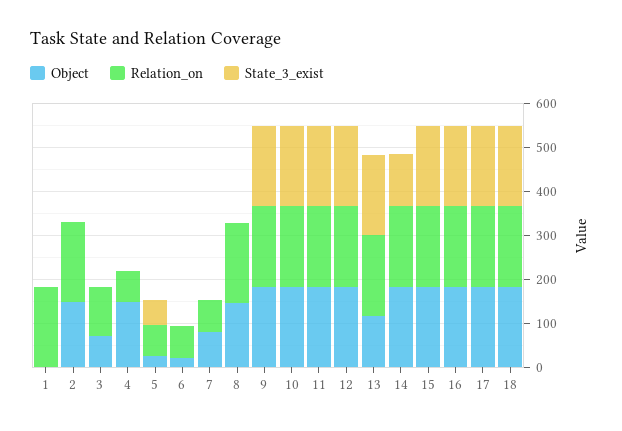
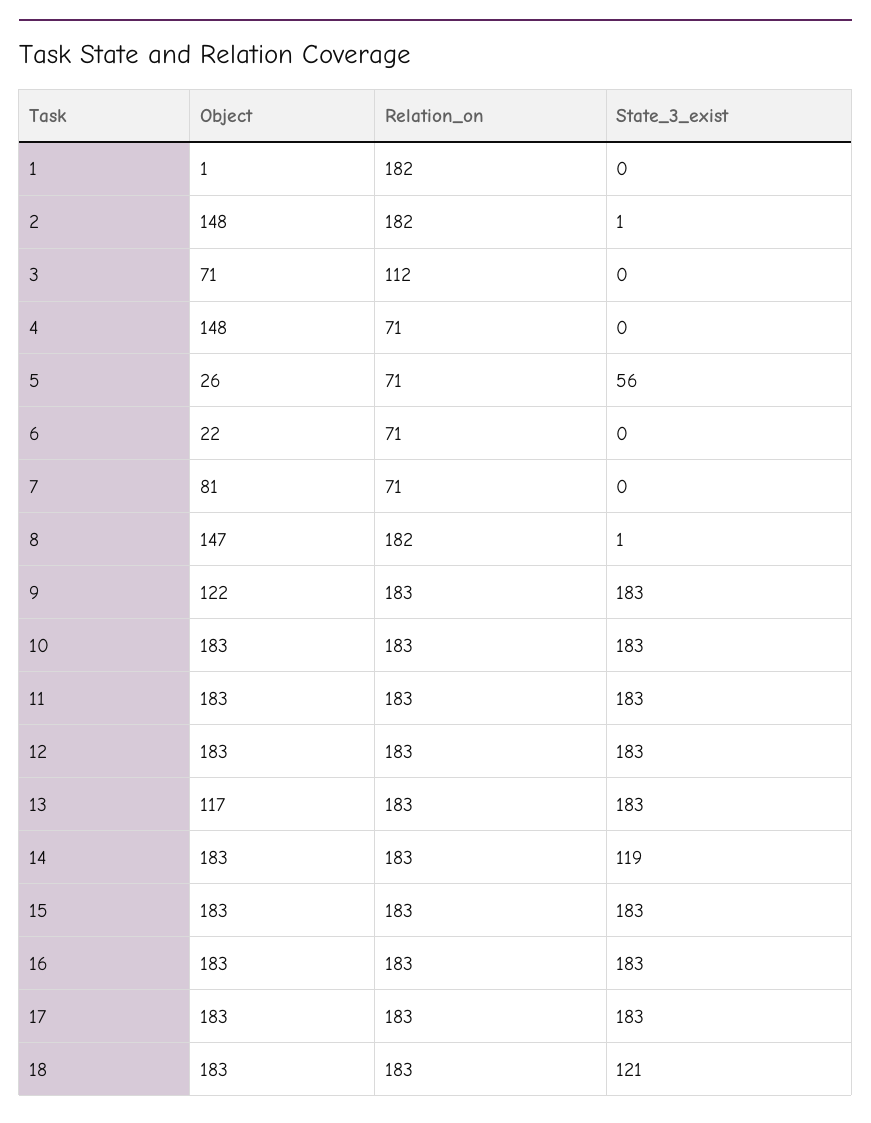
  {
    "Object": {
      "1": 1,
      "2": 148,
      "3": 71,
      "4": 148,
      "5": 26,
      "6": 22,
      "7": 81,
      "8": 147,
-     "9": 180,
+     "9": 122,
      "10": 183,
      "11": 183,
      "12": 183,
      "13": 117,
      "14": 183,
      "15": 183,
      "16": 183,
      "17": 183,
      "18": 183
    },
    "Relation_on": {
      "1": 182,
      "2": 182,
      "3": 112,
      "4": 71,
      "5": 71,
      "6": 71,
      "7": 71,
      "8": 182,
      "9": 183,
      "10": 183,
      "11": 183,
      "12": 183,
      "13": 183,
      "14": 183,
      "15": 183,
      "16": 183,
      "17": 183,
      "18": 183
    },
    "State_3_exist": {
      "1": 0,
      "2": 1,
      "3": 0,
      "4": 0,
      "5": 56,
      "6": 0,
      "7": 0,
      "8": 1,
      "9": 183,
      "10": 183,
      "11": 183,
      "12": 183,
      "13": 183,
      "14": 119,
      "15": 183,
      "16": 183,
      "17": 183,
-     "18": 180
+     "18": 121
    }
  }

